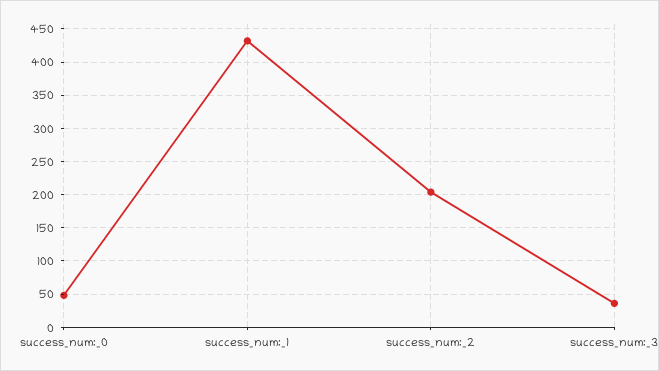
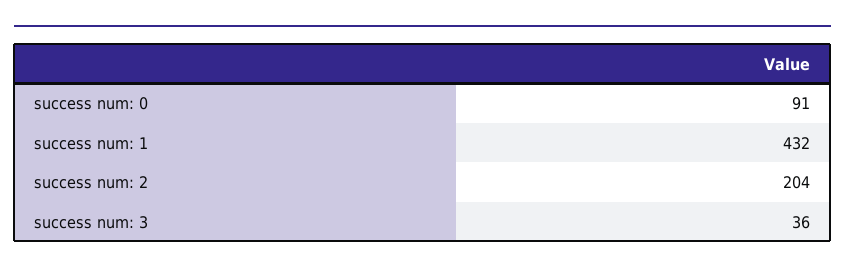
  {
-   "success_num:_0": 50,
+   "success_num:_0": 91,
    "success_num:_1": 432,
    "success_num:_2": 204,
    "success_num:_3": 36
  }

